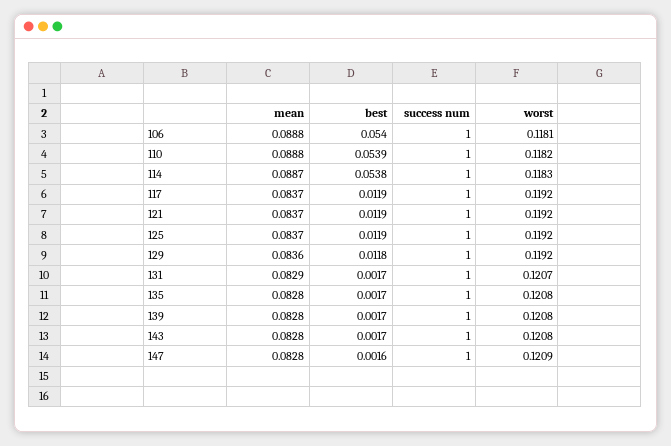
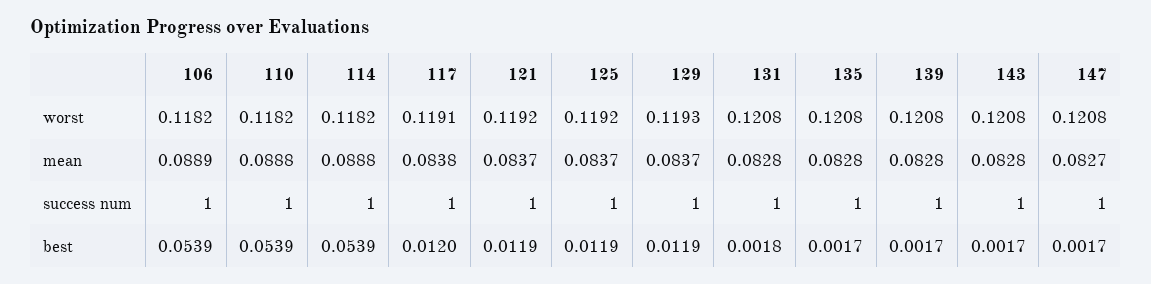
  {
    "mean": {
-     "106": 0.0888,
+     "106": 0.0889,
      "110": 0.0888,
-     "114": 0.0887,
+     "114": 0.0888,
-     "117": 0.0837,
+     "117": 0.0838,
      "121": 0.0837,
      "125": 0.0837,
-     "129": 0.0836,
+     "129": 0.0837,
-     "131": 0.0829,
+     "131": 0.0828,
      "135": 0.0828,
      "139": 0.0828,
      "143": 0.0828,
-     "147": 0.0828
+     "147": 0.0827
    },
    "best": {
-     "106": 0.054,
+     "106": 0.0539,
      "110": 0.0539,
-     "114": 0.0538,
+     "114": 0.0539,
-     "117": 0.0119,
+     "117": 0.012,
      "121": 0.0119,
      "125": 0.0119,
-     "129": 0.0118,
+     "129": 0.0119,
-     "131": 0.0017,
+     "131": 0.0018,
      "135": 0.0017,
      "139": 0.0017,
      "143": 0.0017,
-     "147": 0.0016
+     "147": 0.0017
    },
    "success num": {
      "106": 1,
      "110": 1,
      "114": 1,
      "117": 1,
      "121": 1,
      "125": 1,
      "129": 1,
      "131": 1,
      "135": 1,
      "139": 1,
      "143": 1,
      "147": 1
    },
    "worst": {
-     "106": 0.1181,
+     "106": 0.1182,
      "110": 0.1182,
-     "114": 0.1183,
+     "114": 0.1182,
-     "117": 0.1192,
+     "117": 0.1191,
      "121": 0.1192,
      "125": 0.1192,
-     "129": 0.1192,
+     "129": 0.1193,
-     "131": 0.1207,
+     "131": 0.1208,
      "135": 0.1208,
      "139": 0.1208,
      "143": 0.1208,
-     "147": 0.1209
+     "147": 0.1208
    }
  }

